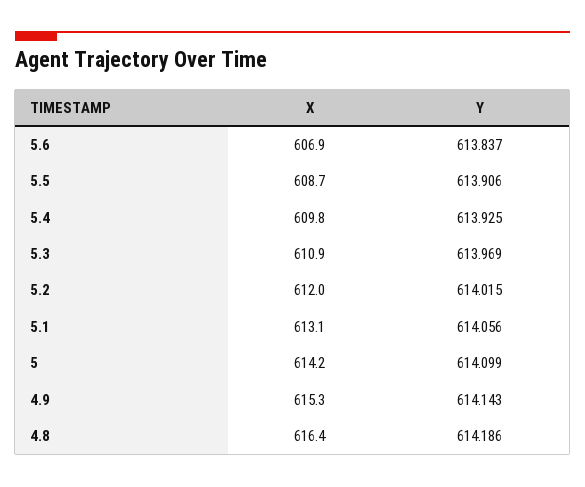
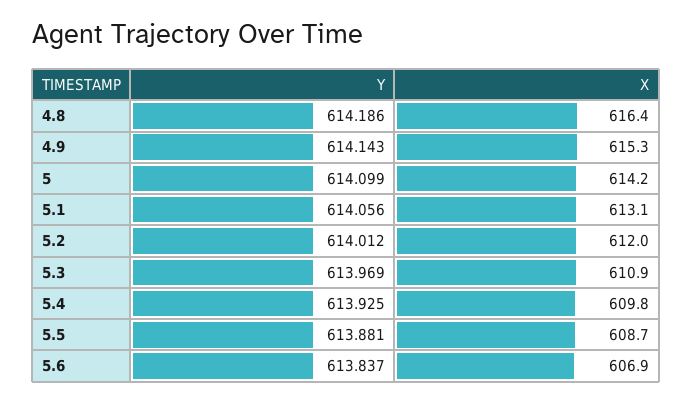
  {
    "X": {
      "5.6": 606.9,
      "5.5": 608.7,
      "5.4": 609.8,
      "5.3": 610.9,
      "5.2": 612,
      "5.1": 613.1,
      "5": 614.2,
      "4.9": 615.3,
      "4.8": 616.4
    },
    "Y": {
      "5.6": 613.837,
-     "5.5": 613.906,
+     "5.5": 613.881,
      "5.4": 613.925,
      "5.3": 613.969,
-     "5.2": 614.015,
+     "5.2": 614.012,
      "5.1": 614.056,
      "5": 614.099,
      "4.9": 614.143,
      "4.8": 614.186
    }
  }

